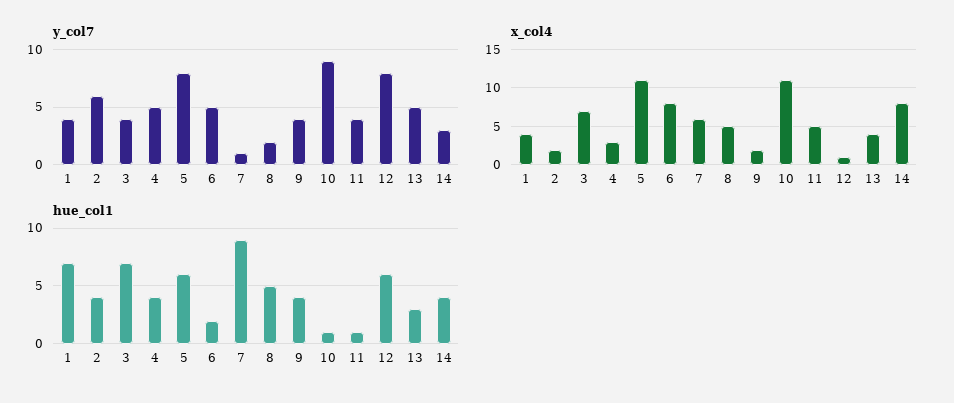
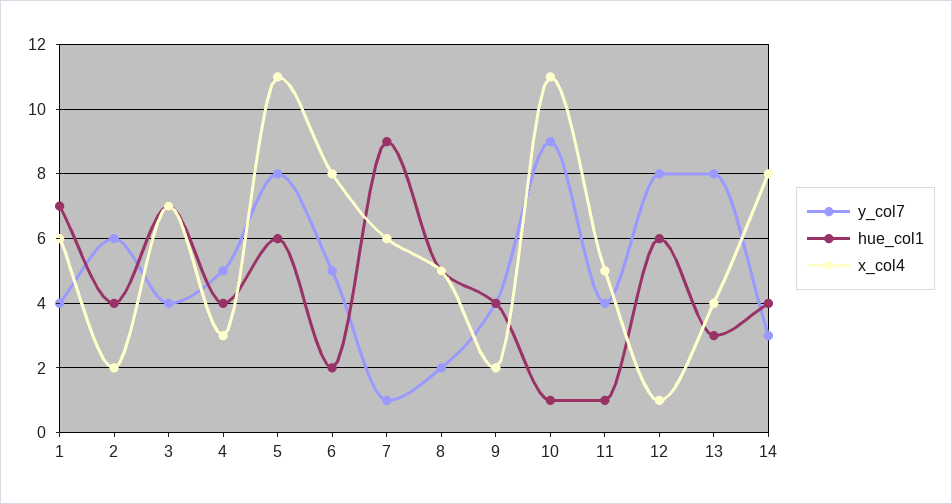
  {
    "y_col7": {
      "1": 4,
      "2": 6,
      "3": 4,
      "4": 5,
      "5": 8,
      "6": 5,
      "7": 1,
      "8": 2,
      "9": 4,
      "10": 9,
      "11": 4,
      "12": 8,
-     "13": 5,
+     "13": 8,
      "14": 3
    },
    "x_col4": {
-     "1": 4,
+     "1": 6,
      "2": 2,
      "3": 7,
      "4": 3,
      "5": 11,
      "6": 8,
      "7": 6,
      "8": 5,
      "9": 2,
      "10": 11,
      "11": 5,
      "12": 1,
      "13": 4,
      "14": 8
    },
    "hue_col1": {
      "1": 7,
      "2": 4,
      "3": 7,
      "4": 4,
      "5": 6,
      "6": 2,
      "7": 9,
      "8": 5,
      "9": 4,
      "10": 1,
      "11": 1,
      "12": 6,
      "13": 3,
      "14": 4
    }
  }

